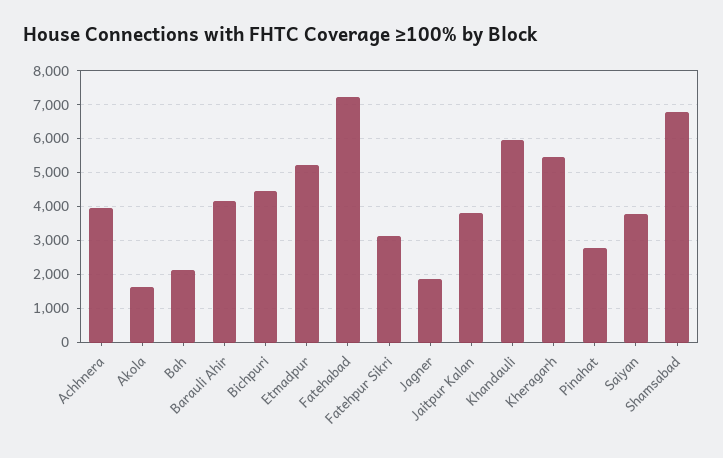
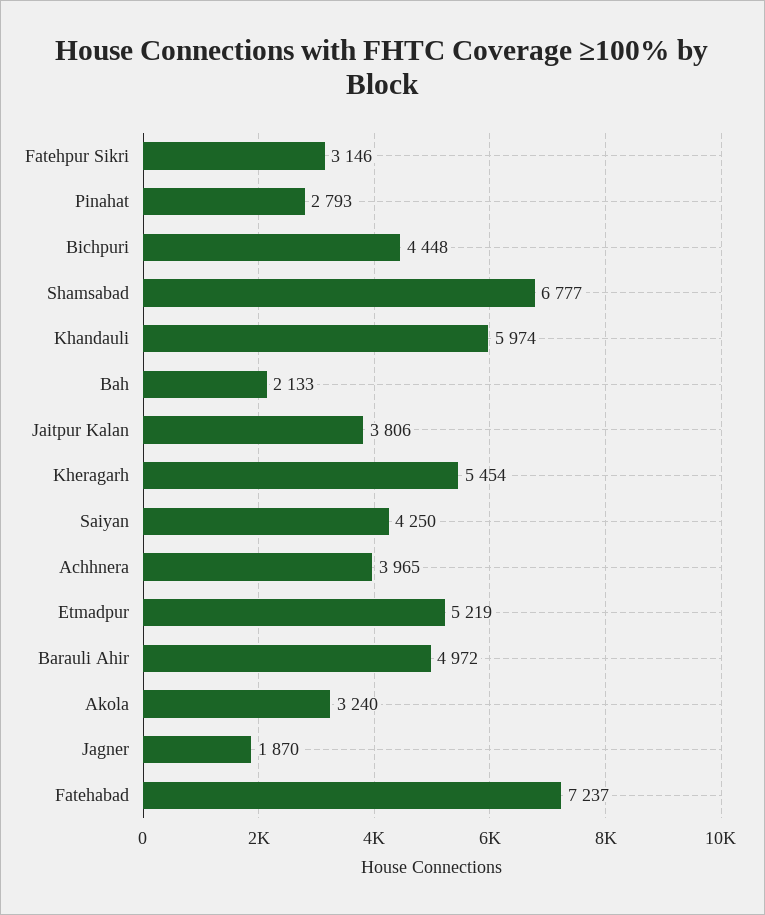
  {
    "Achhnera": 3965,
-   "Akola": 1600,
+   "Akola": 3240,
    "Bah": 2133,
-   "Barauli Ahir": 4200,
+   "Barauli Ahir": 4972,
    "Bichpuri": 4448,
    "Etmadpur": 5219,
    "Fatehabad": 7237,
    "Fatehpur Sikri": 3146,
    "Jagner": 1870,
    "Jaitpur Kalan": 3806,
    "Khandauli": 5974,
    "Kheragarh": 5454,
    "Pinahat": 2793,
-   "Saiyan": 3800,
+   "Saiyan": 4250,
    "Shamsabad": 6777
  }

